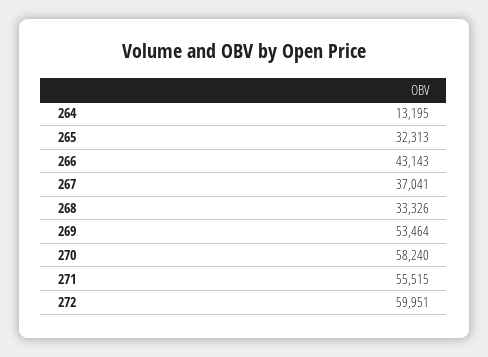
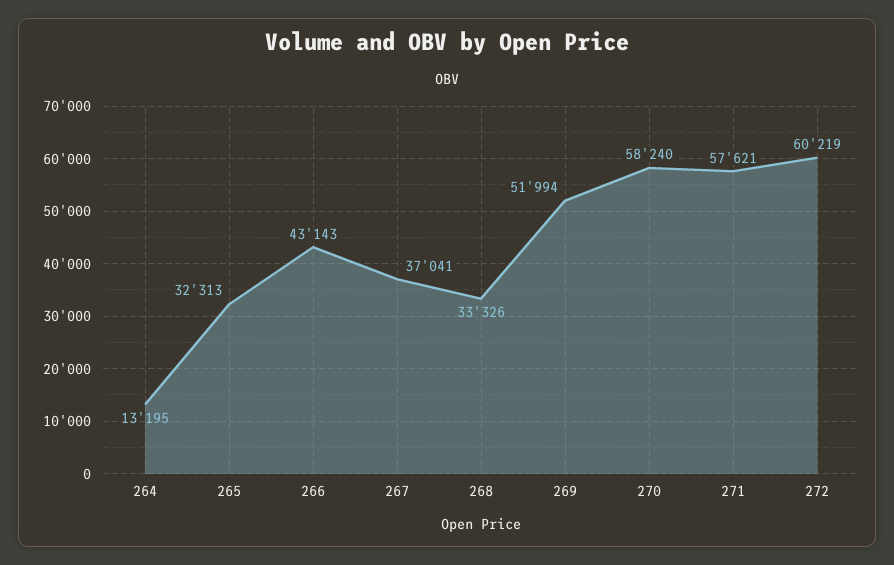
  {
    "264": 13195,
    "265": 32313,
    "266": 43143,
    "267": 37041,
    "268": 33326,
-   "269": 53464,
+   "269": 51994,
    "270": 58240,
-   "271": 55515,
+   "271": 57621,
-   "272": 59951
+   "272": 60219
  }

